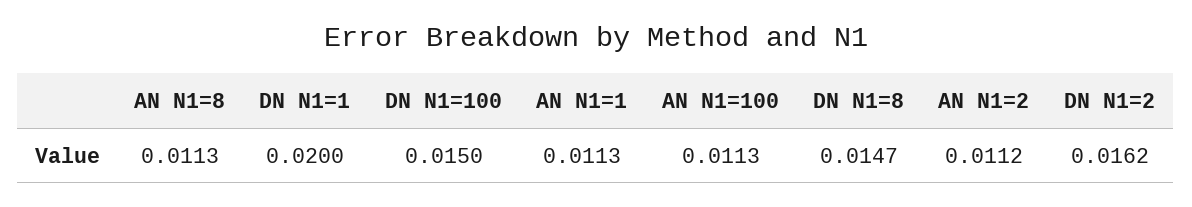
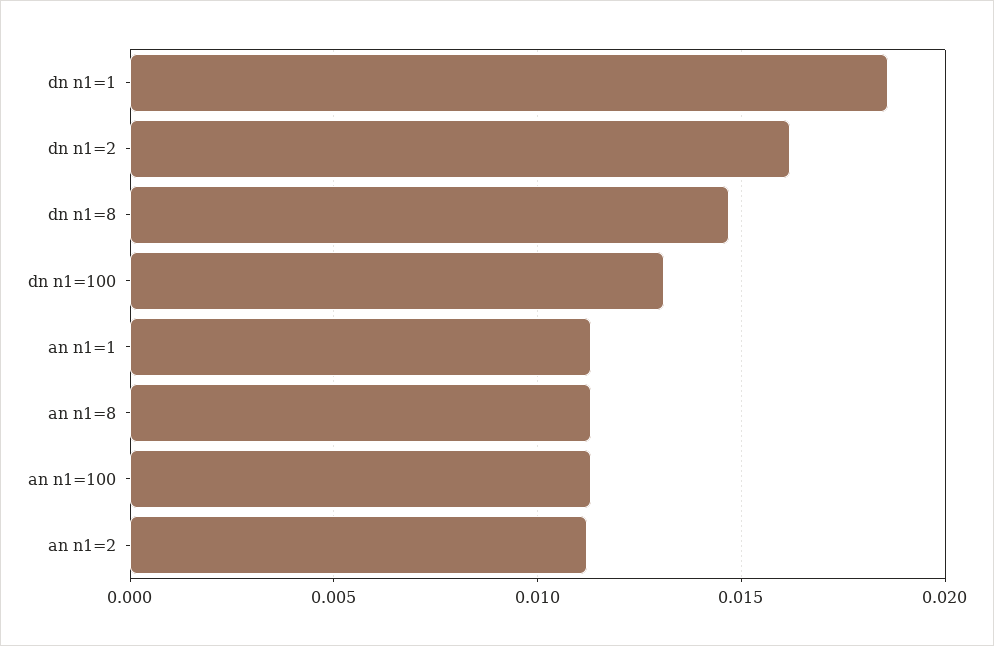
  {
    "AN N1=8": 0.0113,
-   "DN N1=1": 0.02,
+   "DN N1=1": 0.0185,
-   "DN N1=100": 0.015,
+   "DN N1=100": 0.013,
    "AN N1=1": 0.0113,
    "AN N1=100": 0.0113,
    "DN N1=8": 0.0147,
    "AN N1=2": 0.0112,
    "DN N1=2": 0.0162
  }

